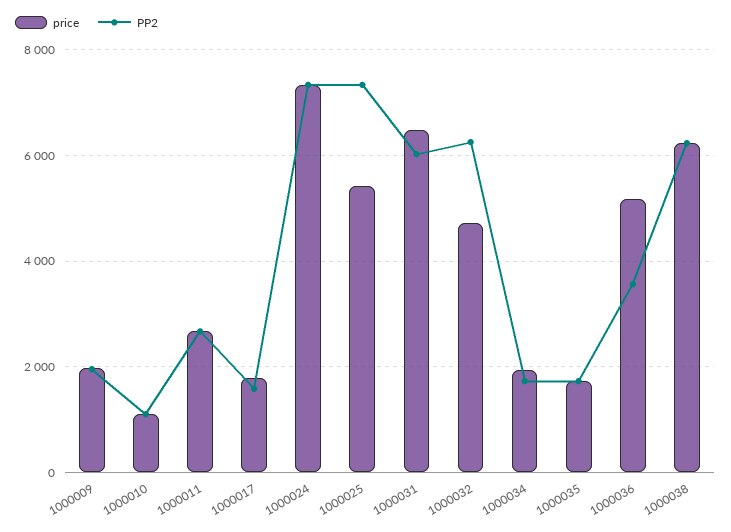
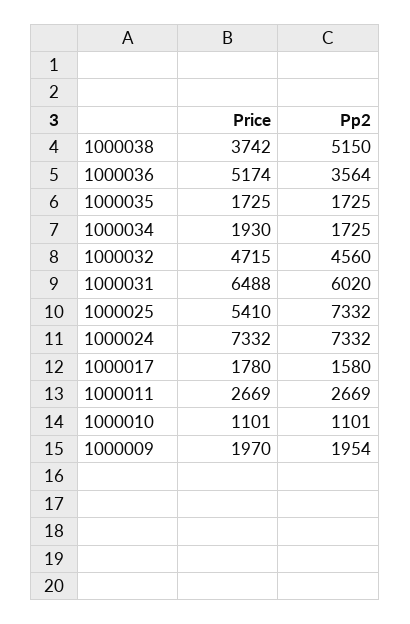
  {
    "price": {
      "1000009": 1970,
      "1000010": 1101,
      "1000011": 2669,
      "1000017": 1780,
      "1000024": 7332,
      "1000025": 5410,
      "1000031": 6488,
      "1000032": 4715,
      "1000034": 1930,
      "1000035": 1725,
      "1000036": 5174,
-     "1000038": 6200
+     "1000038": 3742
    },
    "PP2": {
      "1000009": 1954,
      "1000010": 1101,
      "1000011": 2669,
      "1000017": 1580,
      "1000024": 7332,
      "1000025": 7332,
      "1000031": 6020,
-     "1000032": 6200,
+     "1000032": 4560,
      "1000034": 1725,
      "1000035": 1725,
      "1000036": 3564,
-     "1000038": 6200
+     "1000038": 5150
    }
  }

